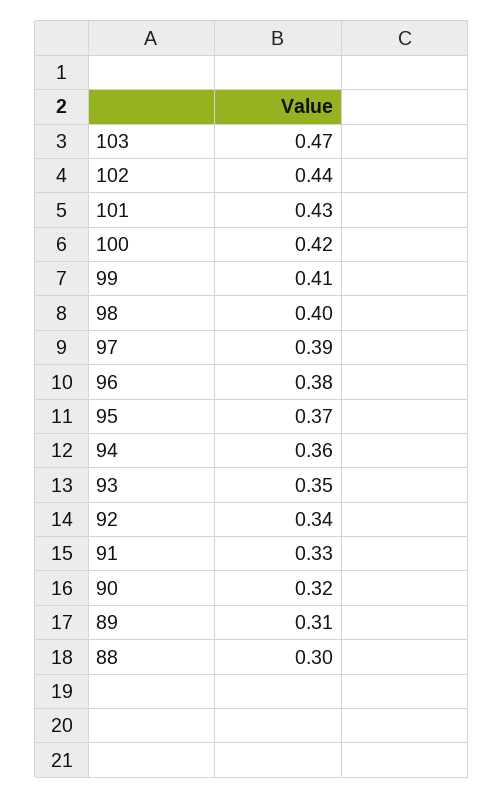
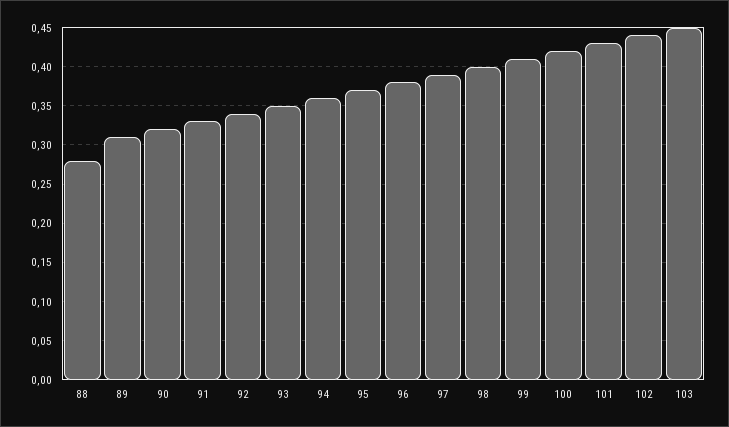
  {
-   "103": 0.47,
+   "103": 0.45,
    "102": 0.44,
    "101": 0.43,
    "100": 0.42,
    "99": 0.41,
    "98": 0.4,
    "97": 0.39,
    "96": 0.38,
    "95": 0.37,
    "94": 0.36,
    "93": 0.35,
    "92": 0.34,
    "91": 0.33,
    "90": 0.32,
    "89": 0.31,
-   "88": 0.3
+   "88": 0.28
  }

